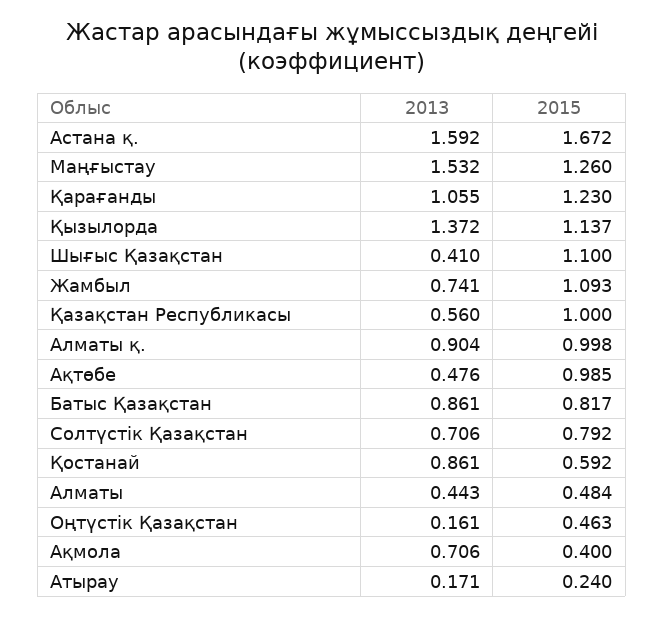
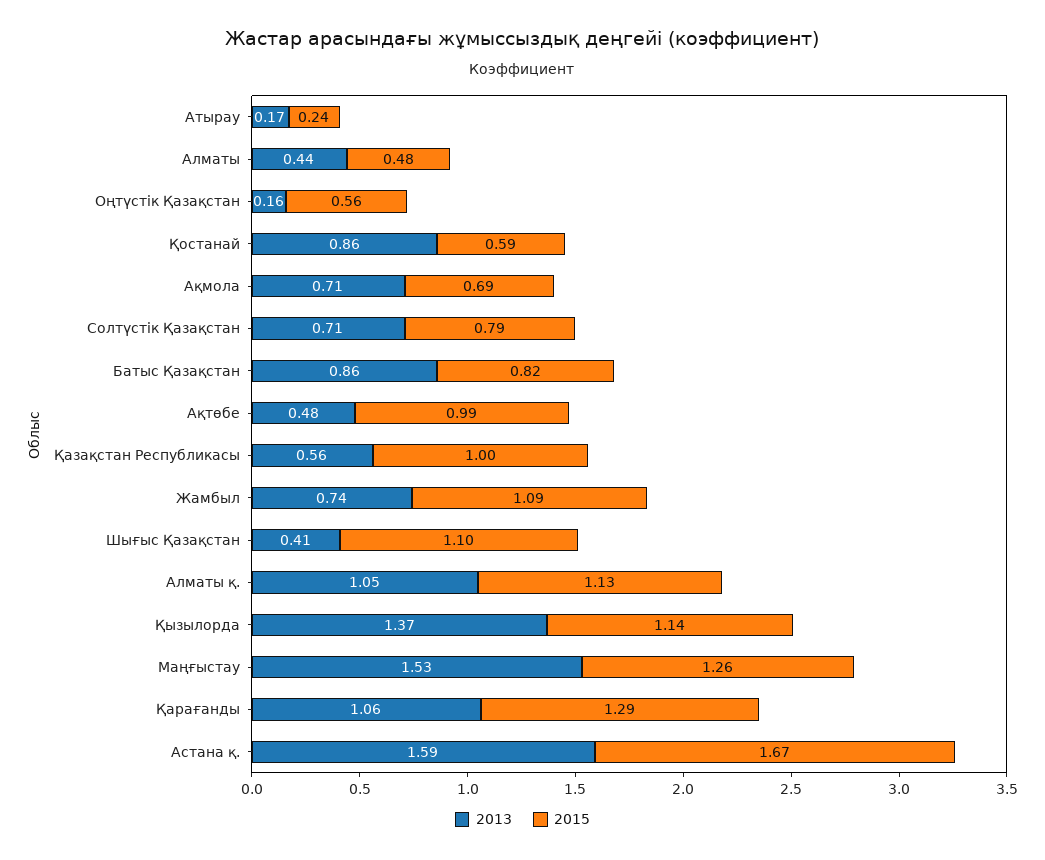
  {
    "2013": {
      "Астана қ.": 1.592,
      "Маңғыстау": 1.532,
      "Қарағанды": 1.055,
      "Қызылорда": 1.372,
      "Шығыс Қазақстан": 0.41,
      "Жамбыл": 0.741,
      "Қазақстан Республикасы": 0.56,
-     "Алматы қ.": 0.904,
+     "Алматы қ.": 1.05,
      "Ақтөбе": 0.476,
      "Батыс Қазақстан": 0.861,
      "Солтүстік Қазақстан": 0.706,
      "Қостанай": 0.861,
      "Алматы": 0.443,
      "Оңтүстік Қазақстан": 0.161,
      "Ақмола": 0.706,
      "Атырау": 0.171
    },
    "2015": {
      "Астана қ.": 1.672,
      "Маңғыстау": 1.26,
-     "Қарағанды": 1.23,
+     "Қарағанды": 1.29,
      "Қызылорда": 1.137,
      "Шығыс Қазақстан": 1.1,
      "Жамбыл": 1.093,
      "Қазақстан Республикасы": 1,
-     "Алматы қ.": 0.998,
+     "Алматы қ.": 1.13,
      "Ақтөбе": 0.985,
      "Батыс Қазақстан": 0.817,
      "Солтүстік Қазақстан": 0.792,
      "Қостанай": 0.592,
      "Алматы": 0.484,
-     "Оңтүстік Қазақстан": 0.463,
+     "Оңтүстік Қазақстан": 0.56,
-     "Ақмола": 0.4,
+     "Ақмола": 0.69,
      "Атырау": 0.24
    }
  }

